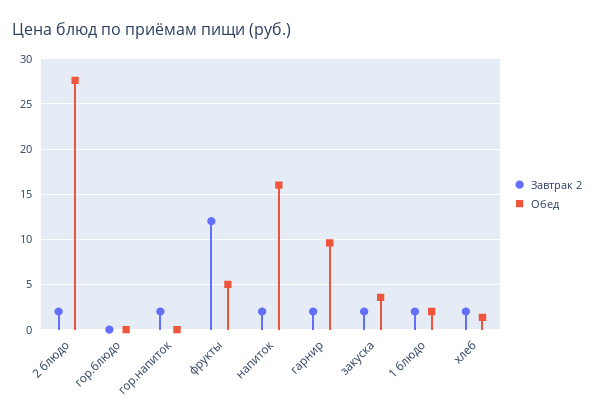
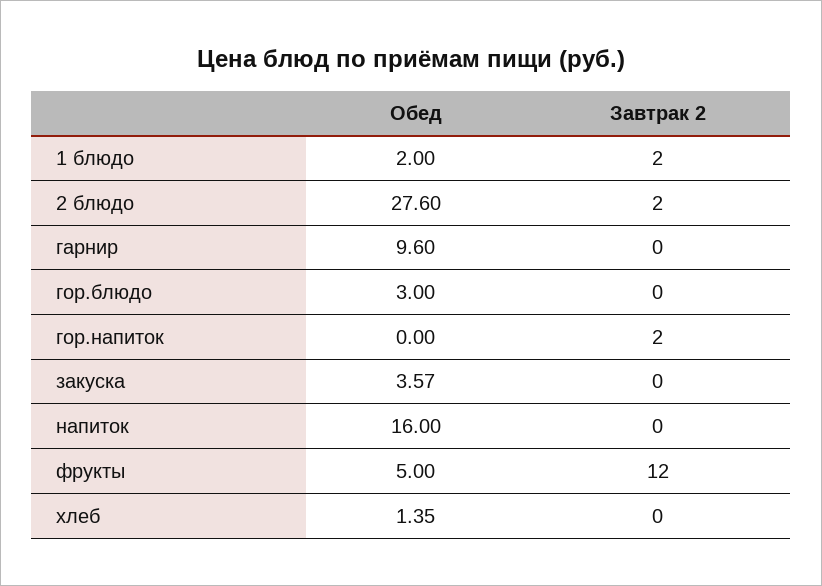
  {
    "Завтрак 2": {
      "2 блюдо": 2,
      "гор.блюдо": 0,
      "гор.напиток": 2,
      "фрукты": 12,
-     "напиток": 2,
+     "напиток": 0,
-     "гарнир": 2,
+     "гарнир": 0,
-     "закуска": 2,
+     "закуска": 0,
      "1 блюдо": 2,
-     "хлеб": 2
+     "хлеб": 0
    },
    "Обед": {
      "2 блюдо": 27.6,
-     "гор.блюдо": 0,
+     "гор.блюдо": 3,
      "гор.напиток": 0,
      "фрукты": 5,
      "напиток": 16,
      "гарнир": 9.6,
      "закуска": 3.57,
      "1 блюдо": 2,
      "хлеб": 1.35
    }
  }

